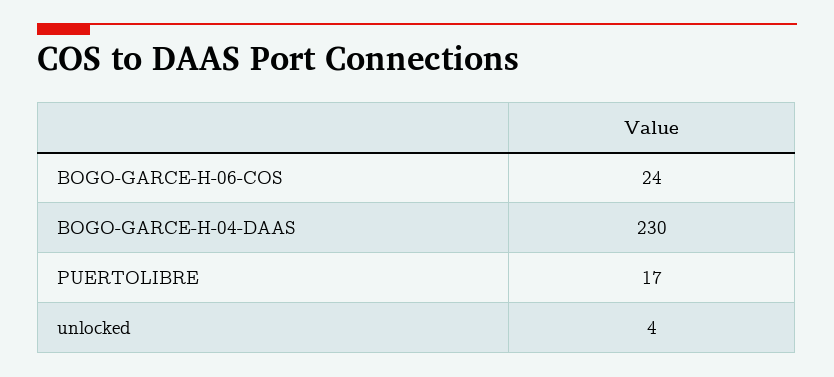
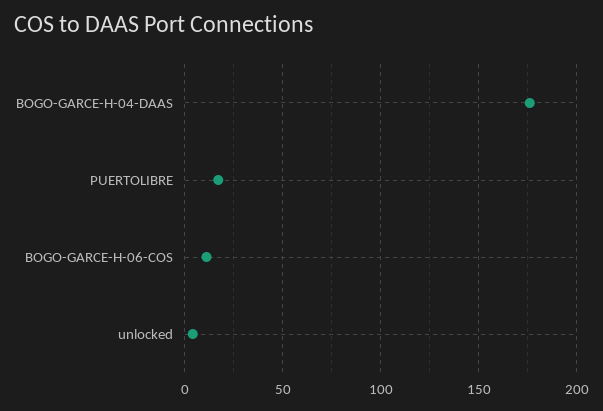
  {
-   "BOGO-GARCE-H-06-COS": 24,
+   "BOGO-GARCE-H-06-COS": 10,
-   "BOGO-GARCE-H-04-DAAS": 230,
+   "BOGO-GARCE-H-04-DAAS": 175,
    "PUERTOLIBRE": 17,
    "unlocked": 4
  }

